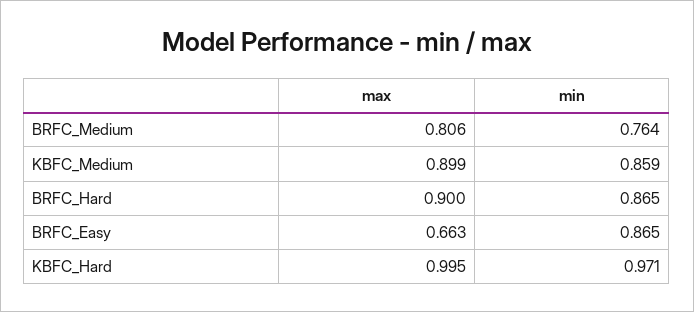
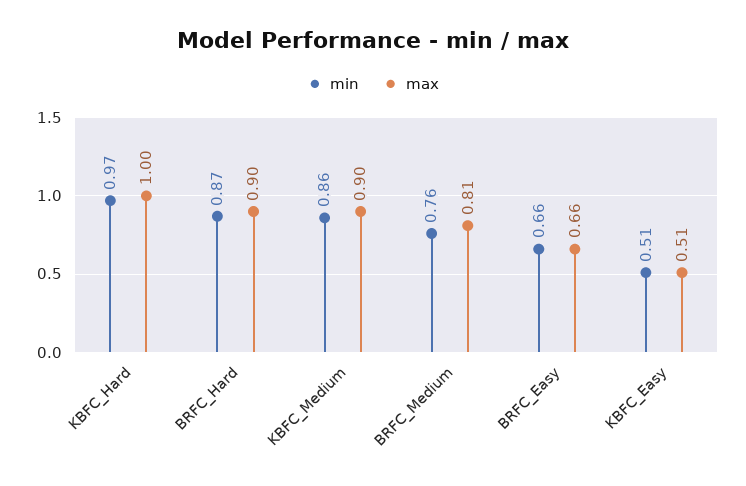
  {
    "max": {
      "BRFC_Medium": 0.806,
      "KBFC_Medium": 0.899,
      "BRFC_Hard": 0.9,
      "BRFC_Easy": 0.663,
-     "KBFC_Hard": 0.995
+     "KBFC_Hard": 0.995,
+     "KBFC_Easy": 0.51
    },
    "min": {
      "BRFC_Medium": 0.764,
      "KBFC_Medium": 0.859,
      "BRFC_Hard": 0.865,
-     "BRFC_Easy": 0.865,
+     "BRFC_Easy": 0.66,
-     "KBFC_Hard": 0.971
+     "KBFC_Hard": 0.971,
+     "KBFC_Easy": 0.51
    }
  }

